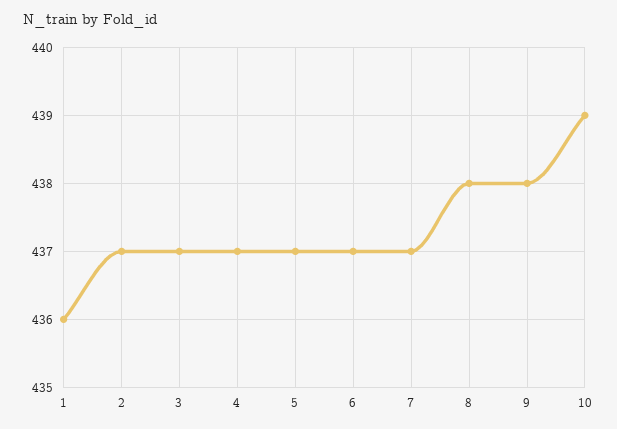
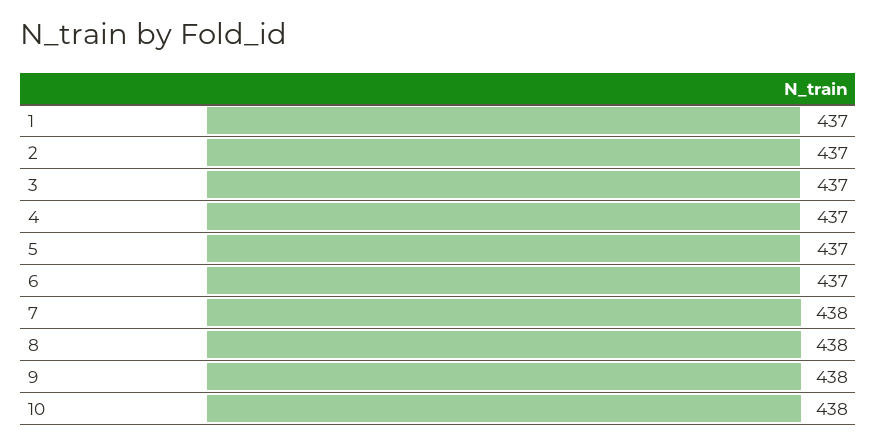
  {
-   "1": 436,
+   "1": 437,
    "2": 437,
    "3": 437,
    "4": 437,
    "5": 437,
    "6": 437,
-   "7": 437,
+   "7": 438,
    "8": 438,
    "9": 438,
-   "10": 439
+   "10": 438
  }

